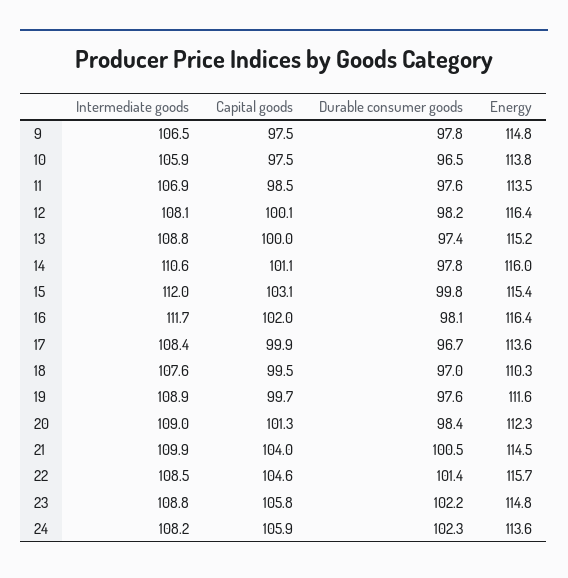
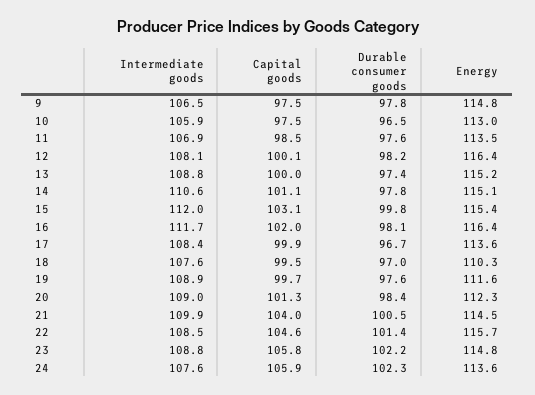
  {
    "Intermediate goods": {
      "9": 106.5,
      "10": 105.9,
      "11": 106.9,
      "12": 108.1,
      "13": 108.8,
      "14": 110.6,
      "15": 112,
      "16": 111.7,
      "17": 108.4,
      "18": 107.6,
      "19": 108.9,
      "20": 109,
      "21": 109.9,
      "22": 108.5,
      "23": 108.8,
-     "24": 108.2
+     "24": 107.6
    },
    "Capital goods": {
      "9": 97.5,
      "10": 97.5,
      "11": 98.5,
      "12": 100.1,
      "13": 100,
      "14": 101.1,
      "15": 103.1,
      "16": 102,
      "17": 99.9,
      "18": 99.5,
      "19": 99.7,
      "20": 101.3,
      "21": 104,
      "22": 104.6,
      "23": 105.8,
      "24": 105.9
    },
    "Durable consumer goods": {
      "9": 97.8,
      "10": 96.5,
      "11": 97.6,
      "12": 98.2,
      "13": 97.4,
      "14": 97.8,
      "15": 99.8,
      "16": 98.1,
      "17": 96.7,
      "18": 97,
      "19": 97.6,
      "20": 98.4,
      "21": 100.5,
      "22": 101.4,
      "23": 102.2,
      "24": 102.3
    },
    "Energy": {
      "9": 114.8,
-     "10": 113.8,
+     "10": 113,
      "11": 113.5,
      "12": 116.4,
      "13": 115.2,
-     "14": 116,
+     "14": 115.1,
      "15": 115.4,
      "16": 116.4,
      "17": 113.6,
      "18": 110.3,
      "19": 111.6,
      "20": 112.3,
      "21": 114.5,
      "22": 115.7,
      "23": 114.8,
      "24": 113.6
    }
  }

